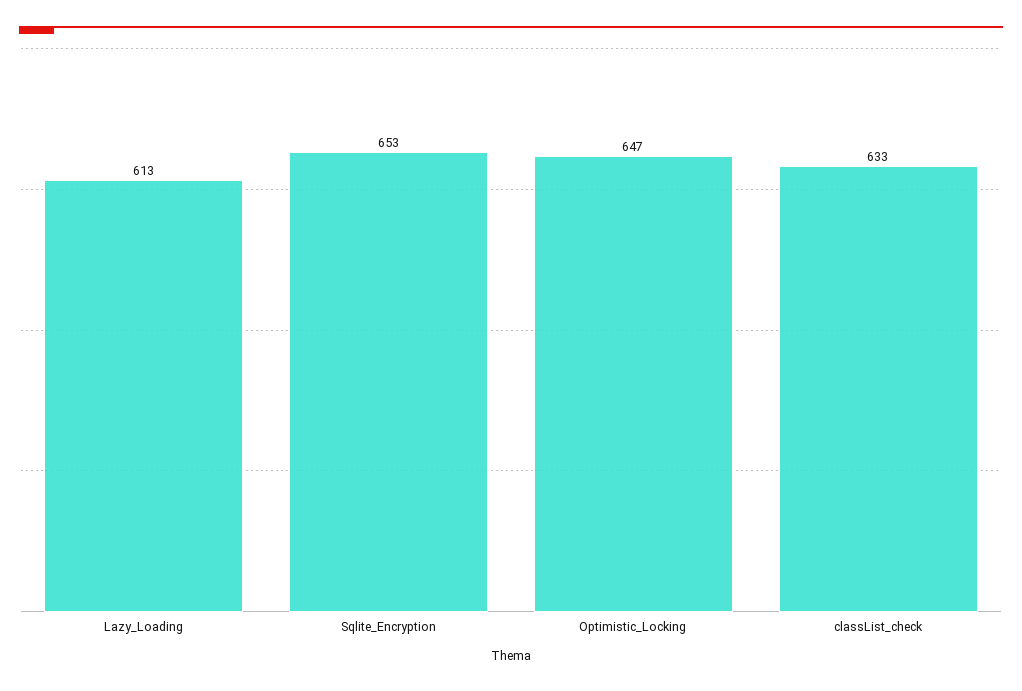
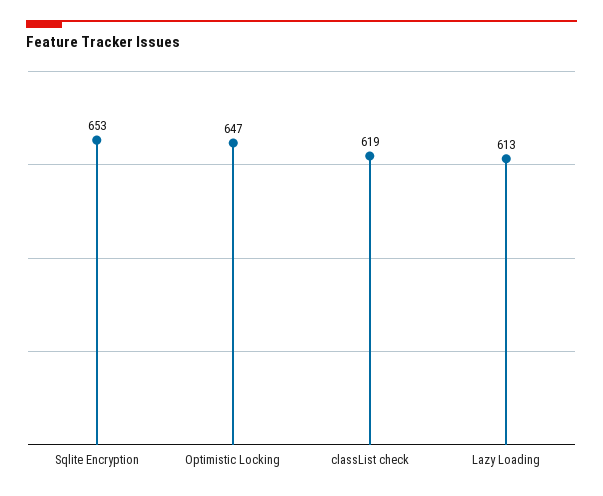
  {
    "Lazy_Loading": 613,
    "Sqlite_Encryption": 653,
    "Optimistic_Locking": 647,
-   "classList_check": 633
+   "classList_check": 619
  }

